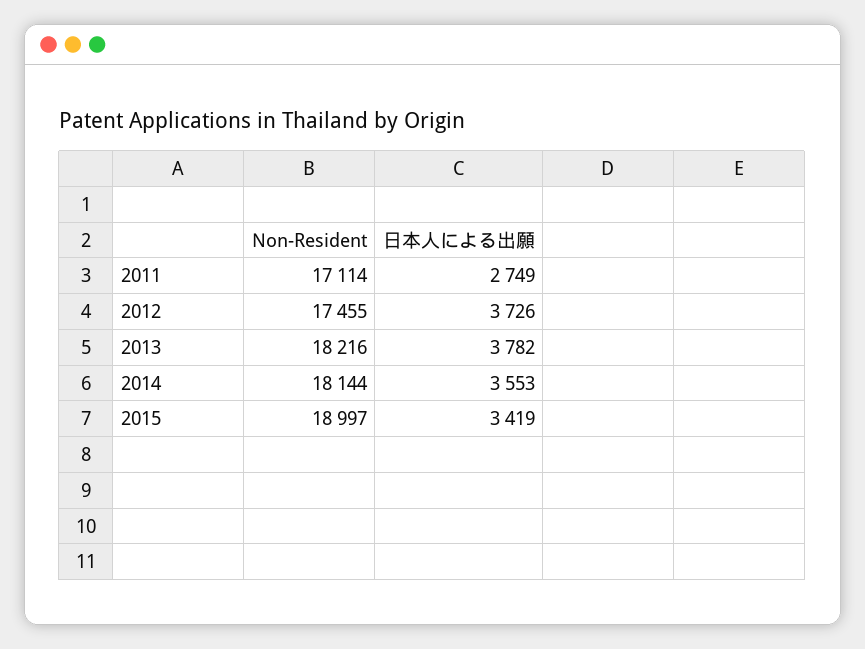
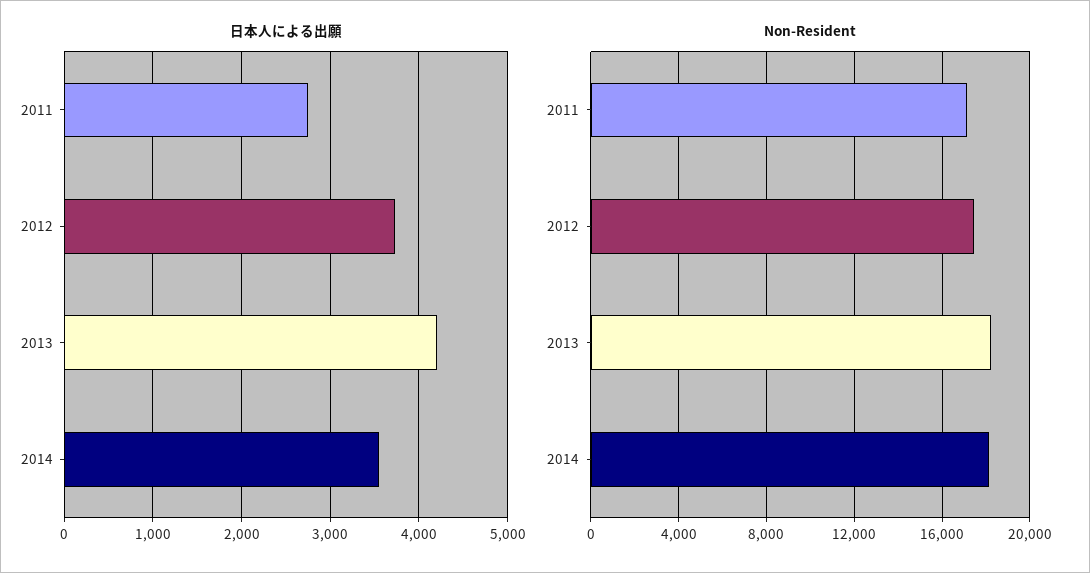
  {
    "Non-Resident": {
      "2011": 17114,
      "2012": 17455,
      "2013": 18216,
-     "2014": 18144,
+     "2014": 18144
-     "2015": 18997
    },
    "日本人による出願": {
      "2011": 2749,
      "2012": 3726,
-     "2013": 3782,
+     "2013": 4200,
-     "2014": 3553,
+     "2014": 3553
-     "2015": 3419
    }
  }

